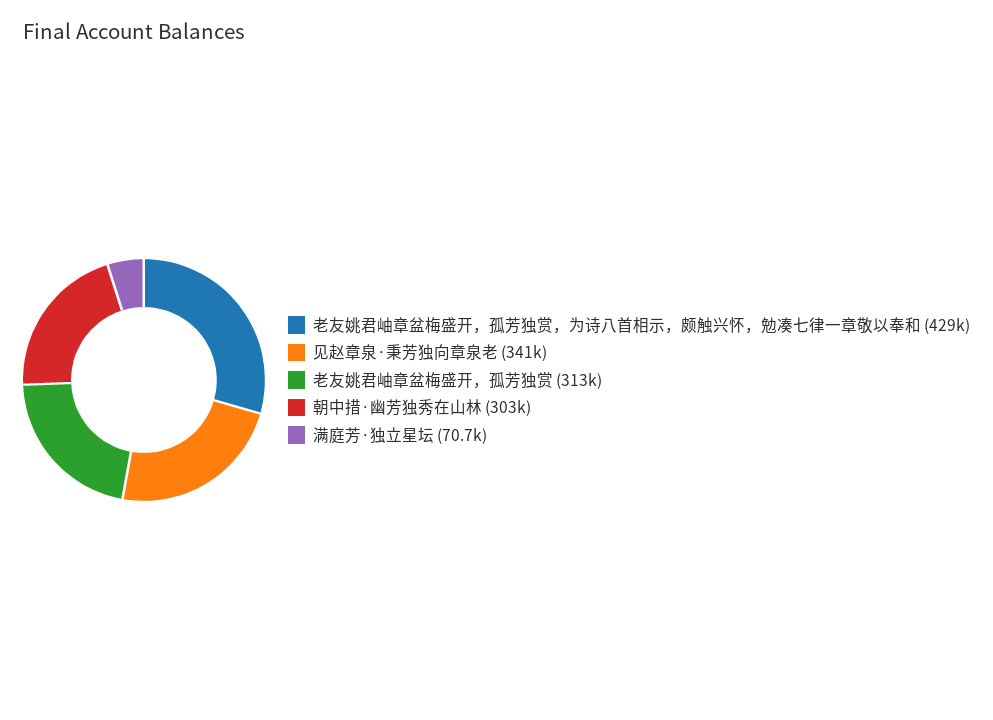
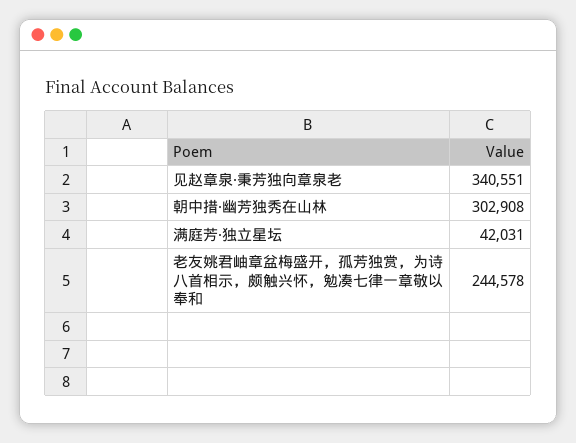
  {
-   "老友姚君岫章盆梅盛开，孤芳独赏，为诗八首相示，颇触兴怀，勉凑七律一章敬以奉和": 429000,
+   "老友姚君岫章盆梅盛开，孤芳独赏，为诗八首相示，颇触兴怀，勉凑七律一章敬以奉和": 244578,
    "见赵章泉·秉芳独向章泉老": 340551,
-   "老友姚君岫章盆梅盛开，孤芳独赏": 313000,
    "朝中措·幽芳独秀在山林": 302908,
-   "满庭芳·独立星坛": 70700
+   "满庭芳·独立星坛": 42031
  }

